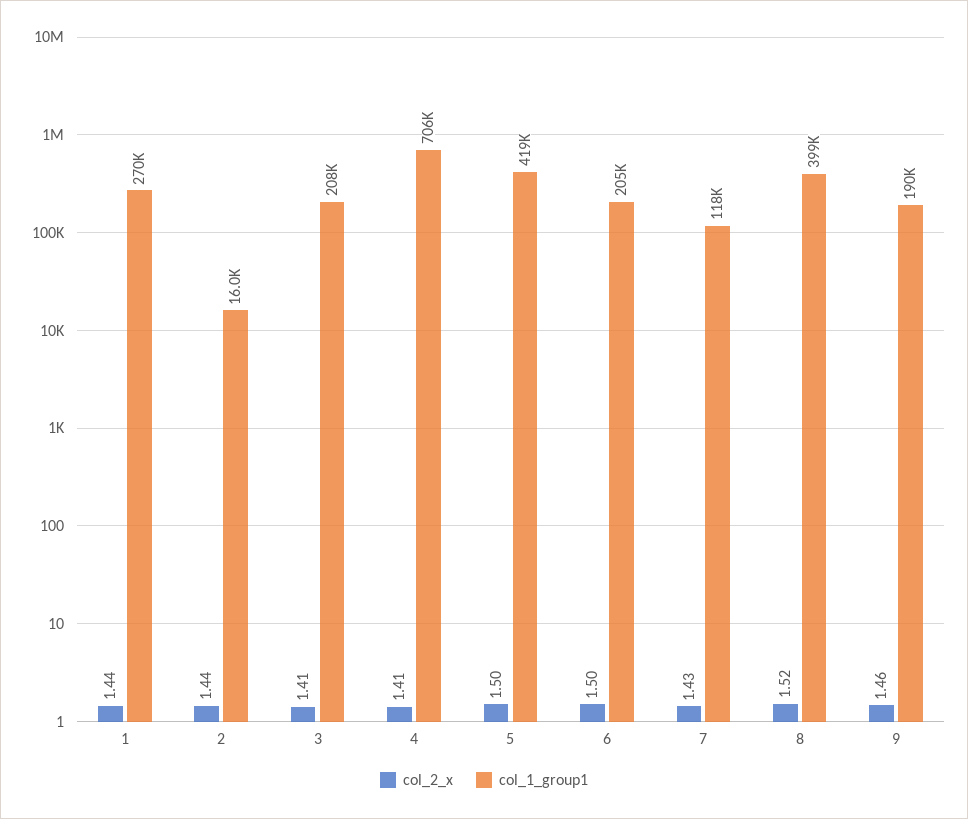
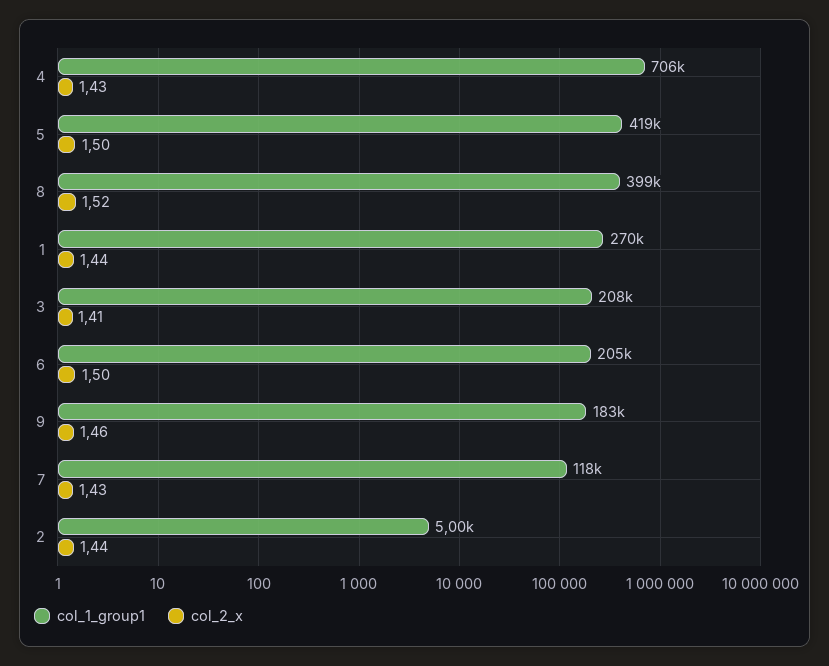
  {
    "col_2_x": {
      "1": 1.44,
      "2": 1.44,
      "3": 1.41,
-     "4": 1.41,
+     "4": 1.43,
      "5": 1.5,
      "6": 1.5,
      "7": 1.43,
      "8": 1.52,
      "9": 1.46
    },
    "col_1_group1": {
      "1": 270000,
-     "2": 16000,
+     "2": 5000,
      "3": 208000,
      "4": 706000,
      "5": 419000,
      "6": 205000,
      "7": 118000,
      "8": 399000,
-     "9": 190000
+     "9": 183000
    }
  }

